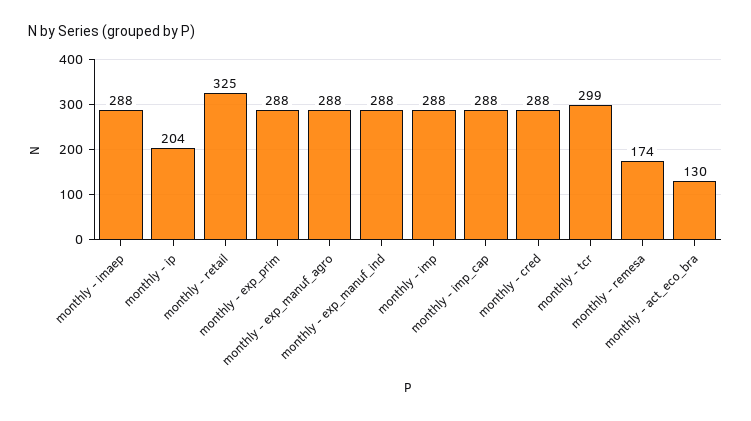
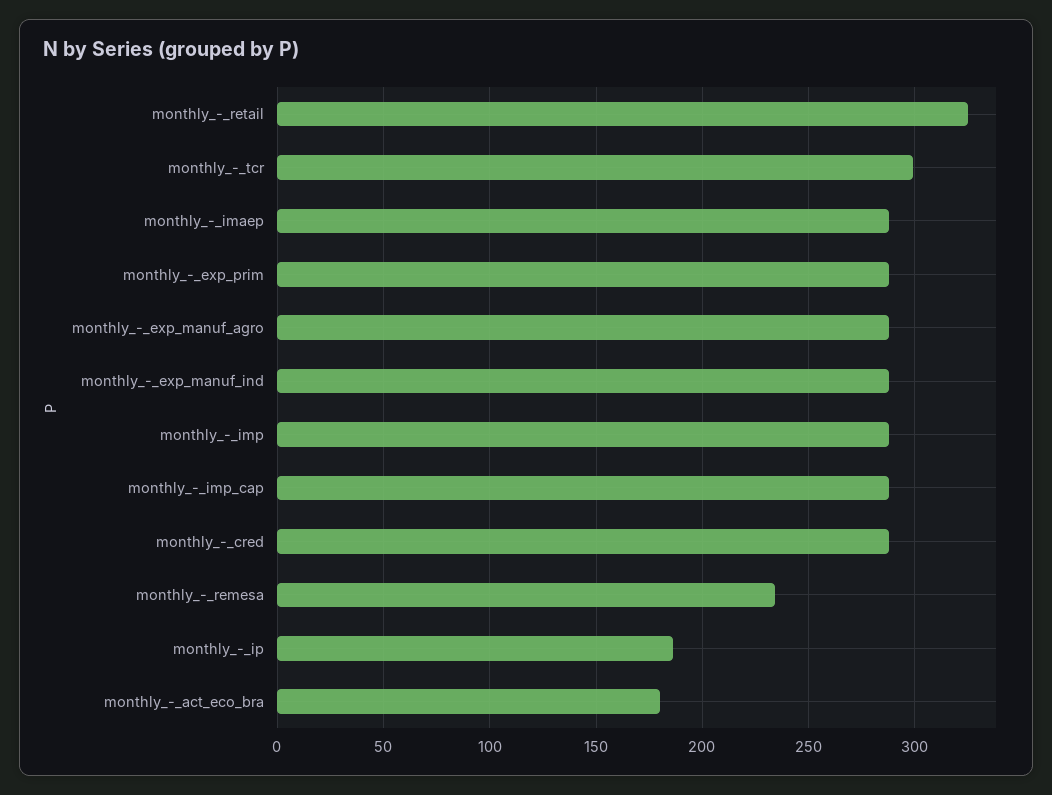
  {
    "monthly - imaep": 288,
-   "monthly - ip": 204,
+   "monthly - ip": 185,
    "monthly - retail": 325,
    "monthly - exp_prim": 288,
    "monthly - exp_manuf_agro": 288,
    "monthly - exp_manuf_ind": 288,
    "monthly - imp": 288,
    "monthly - imp_cap": 288,
    "monthly - cred": 288,
    "monthly - tcr": 299,
-   "monthly - remesa": 174,
+   "monthly - remesa": 235,
-   "monthly - act_eco_bra": 130
+   "monthly - act_eco_bra": 180
  }

